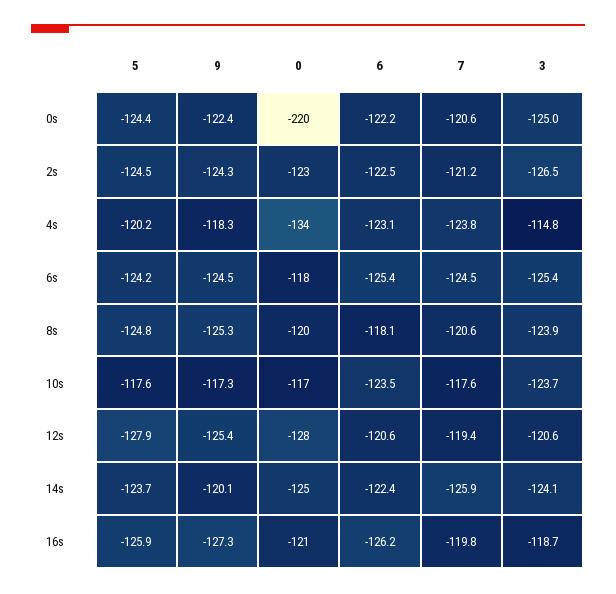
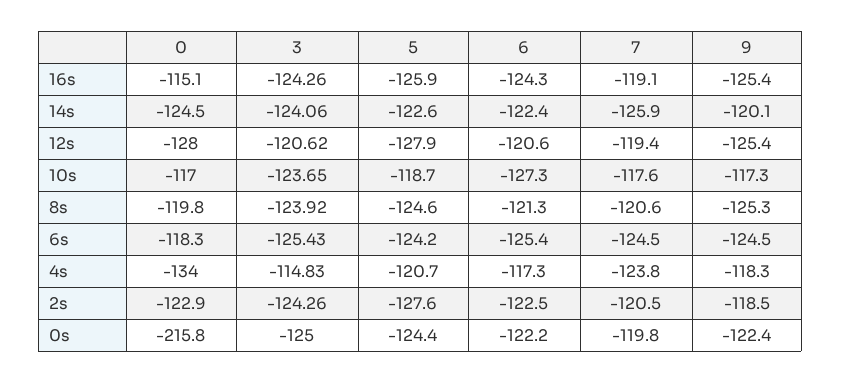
  {
    "5": {
      "0s": -124.4,
-     "2s": -124.5,
+     "2s": -127.6,
-     "4s": -120.2,
+     "4s": -120.7,
      "6s": -124.2,
-     "8s": -124.8,
+     "8s": -124.6,
-     "10s": -117.6,
+     "10s": -118.7,
      "12s": -127.9,
-     "14s": -123.7,
+     "14s": -122.6,
      "16s": -125.9
    },
    "9": {
      "0s": -122.4,
-     "2s": -124.3,
+     "2s": -118.5,
      "4s": -118.3,
      "6s": -124.5,
      "8s": -125.3,
      "10s": -117.3,
      "12s": -125.4,
      "14s": -120.1,
-     "16s": -127.3
+     "16s": -125.4
    },
    "0": {
-     "0s": -220,
+     "0s": -215.8,
      "2s": -122.9,
      "4s": -134,
      "6s": -118.3,
      "8s": -119.8,
      "10s": -117,
      "12s": -128,
      "14s": -124.5,
-     "16s": -121
+     "16s": -115.1
    },
    "6": {
      "0s": -122.2,
      "2s": -122.5,
-     "4s": -123.1,
+     "4s": -117.3,
      "6s": -125.4,
-     "8s": -118.1,
+     "8s": -121.3,
-     "10s": -123.5,
+     "10s": -127.3,
      "12s": -120.6,
      "14s": -122.4,
-     "16s": -126.2
+     "16s": -124.3
    },
    "7": {
-     "0s": -120.6,
+     "0s": -119.8,
-     "2s": -121.2,
+     "2s": -120.5,
      "4s": -123.8,
      "6s": -124.5,
      "8s": -120.6,
      "10s": -117.6,
      "12s": -119.4,
      "14s": -125.9,
-     "16s": -119.8
+     "16s": -119.1
    },
    "3": {
      "0s": -125,
-     "2s": -126.5,
+     "2s": -124.26,
      "4s": -114.83,
      "6s": -125.43,
      "8s": -123.92,
      "10s": -123.65,
      "12s": -120.62,
      "14s": -124.06,
-     "16s": -118.7
+     "16s": -124.26
    }
  }

